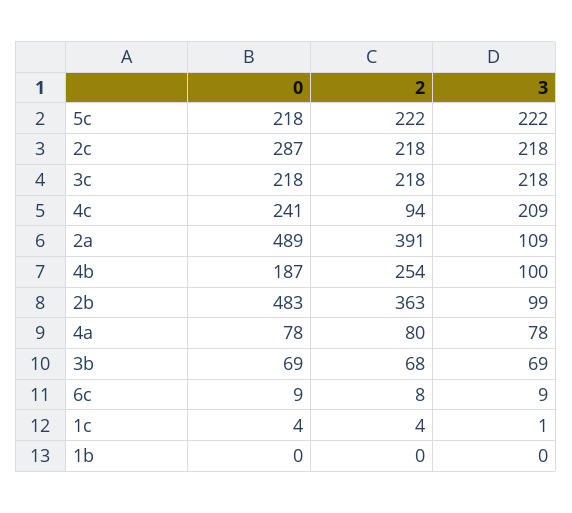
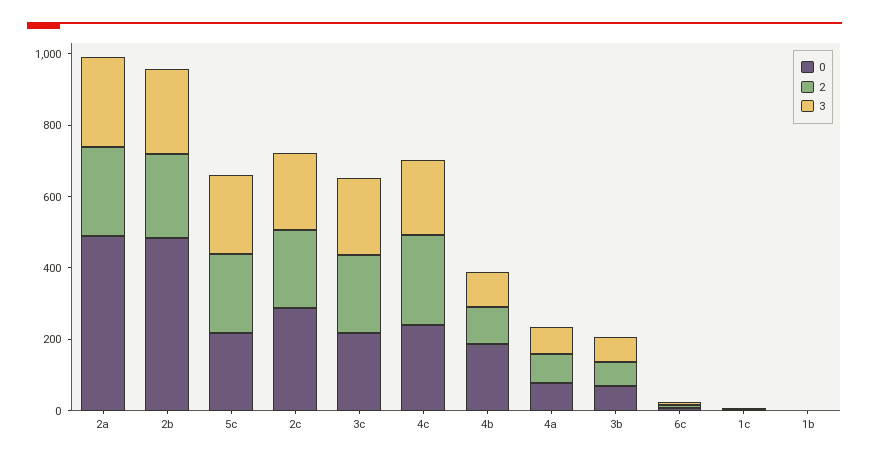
  {
    "0": {
      "5c": 218,
      "2c": 287,
      "3c": 218,
      "4c": 241,
      "2a": 489,
      "4b": 187,
      "2b": 483,
      "4a": 78,
      "3b": 69,
      "6c": 9,
      "1c": 4,
      "1b": 0
    },
    "2": {
      "5c": 222,
      "2c": 218,
      "3c": 218,
-     "4c": 94,
+     "4c": 250,
-     "2a": 391,
+     "2a": 250,
-     "4b": 254,
+     "4b": 100,
-     "2b": 363,
+     "2b": 250,
      "4a": 80,
      "3b": 68,
      "6c": 8,
      "1c": 4,
      "1b": 0
    },
    "3": {
      "5c": 222,
      "2c": 218,
      "3c": 218,
      "4c": 209,
-     "2a": 109,
+     "2a": 250,
      "4b": 100,
-     "2b": 99,
+     "2b": 250,
      "4a": 78,
      "3b": 69,
      "6c": 9,
      "1c": 1,
      "1b": 0
    }
  }

